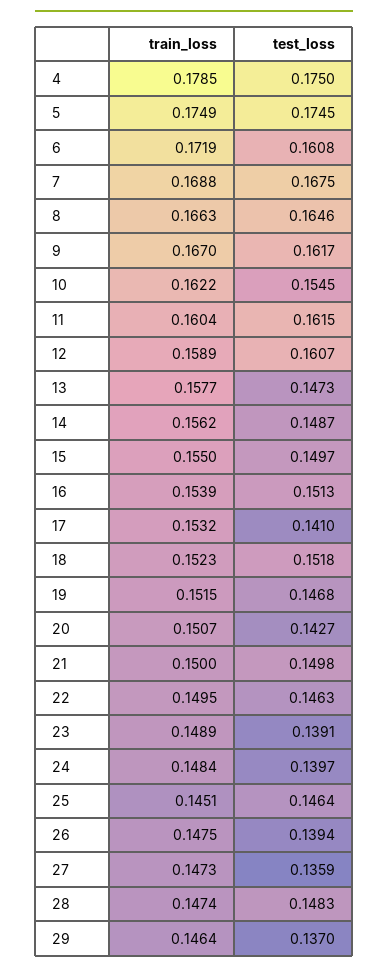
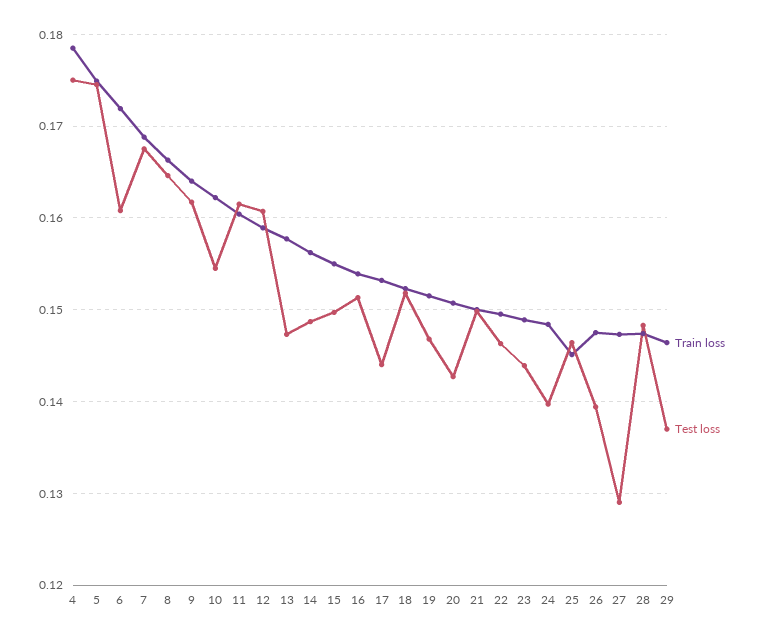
  {
    "train_loss": {
      "4": 0.1785,
      "5": 0.1749,
      "6": 0.1719,
      "7": 0.1688,
      "8": 0.1663,
-     "9": 0.167,
+     "9": 0.164,
      "10": 0.1622,
      "11": 0.1604,
      "12": 0.1589,
      "13": 0.1577,
      "14": 0.1562,
      "15": 0.155,
      "16": 0.1539,
      "17": 0.1532,
      "18": 0.1523,
      "19": 0.1515,
      "20": 0.1507,
      "21": 0.15,
      "22": 0.1495,
      "23": 0.1489,
      "24": 0.1484,
      "25": 0.1451,
      "26": 0.1475,
      "27": 0.1473,
      "28": 0.1474,
      "29": 0.1464
    },
    "test_loss": {
      "4": 0.175,
      "5": 0.1745,
      "6": 0.1608,
      "7": 0.1675,
      "8": 0.1646,
      "9": 0.1617,
      "10": 0.1545,
      "11": 0.1615,
      "12": 0.1607,
      "13": 0.1473,
      "14": 0.1487,
      "15": 0.1497,
      "16": 0.1513,
-     "17": 0.141,
+     "17": 0.144,
      "18": 0.1518,
      "19": 0.1468,
      "20": 0.1427,
      "21": 0.1498,
      "22": 0.1463,
-     "23": 0.1391,
+     "23": 0.144,
      "24": 0.1397,
      "25": 0.1464,
      "26": 0.1394,
-     "27": 0.1359,
+     "27": 0.129,
      "28": 0.1483,
      "29": 0.137
    }
  }

